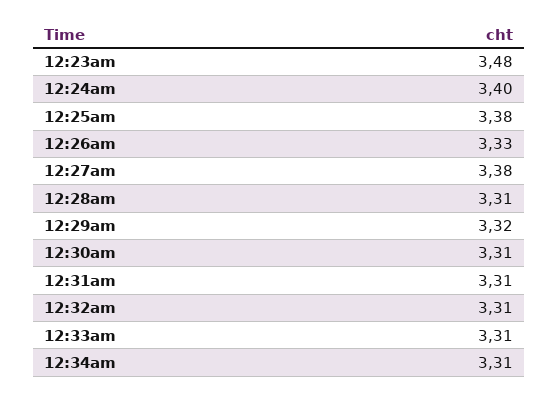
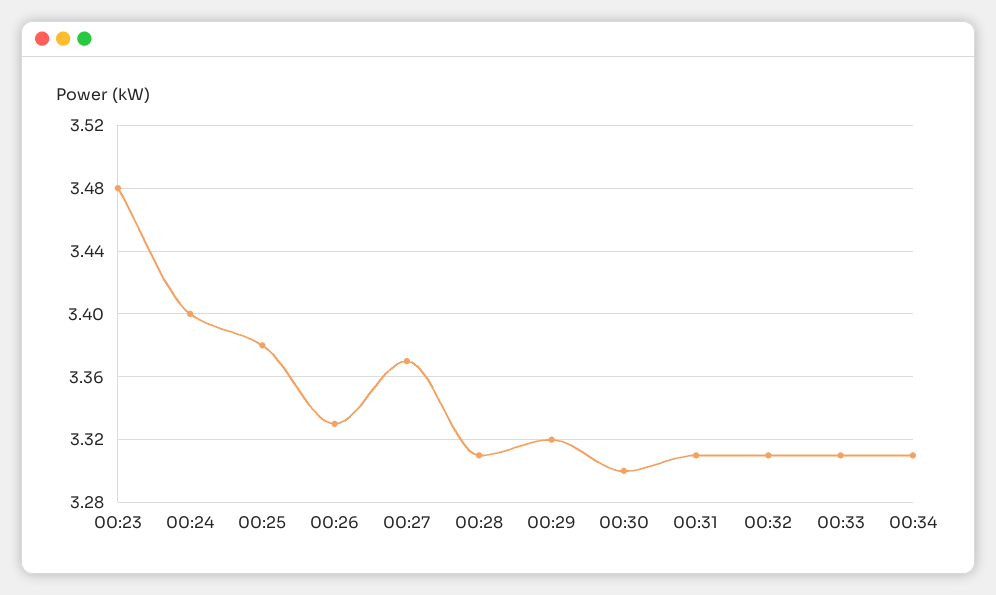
  {
    "12:23am": 3.48,
    "12:24am": 3.4,
    "12:25am": 3.38,
    "12:26am": 3.33,
-   "12:27am": 3.38,
+   "12:27am": 3.37,
    "12:28am": 3.31,
    "12:29am": 3.32,
-   "12:30am": 3.31,
+   "12:30am": 3.3,
    "12:31am": 3.31,
    "12:32am": 3.31,
    "12:33am": 3.31,
    "12:34am": 3.31
  }

